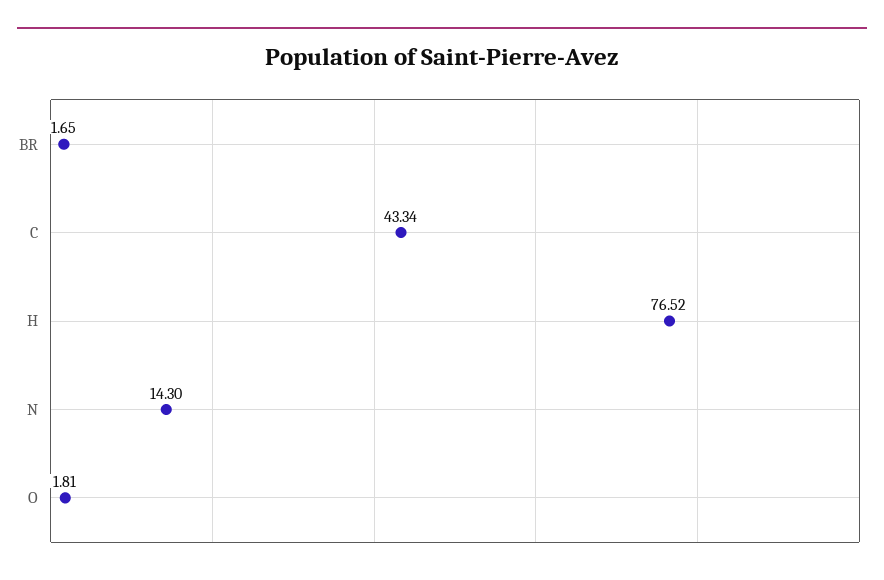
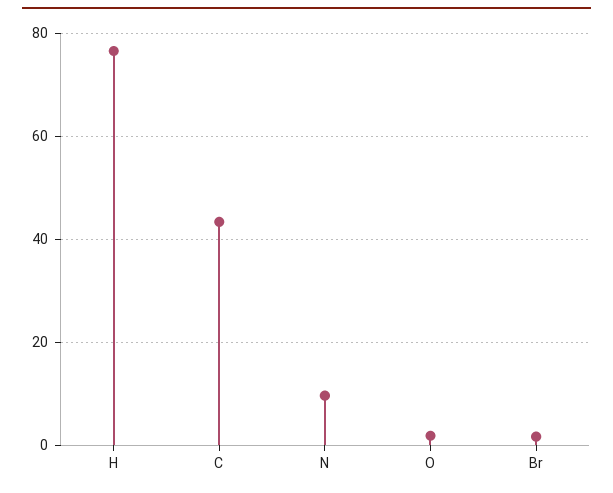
  {
    "BR": 1.65,
    "C": 43.34,
    "H": 76.52,
-   "N": 14.3,
+   "N": 10,
    "O": 1.81
  }

